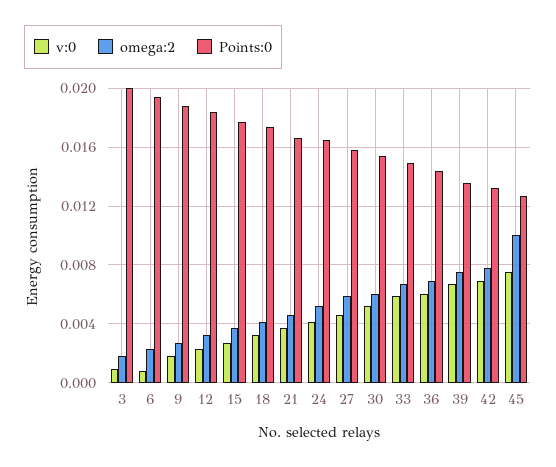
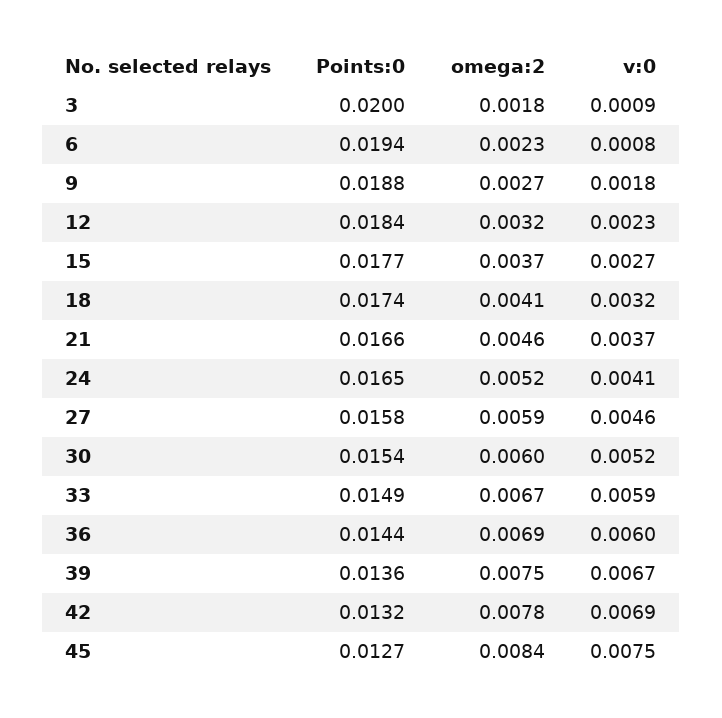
  {
    "v:0": {
      "3": 0.0009,
      "6": 0.0008,
      "9": 0.0018,
      "12": 0.0023,
      "15": 0.0027,
      "18": 0.0032,
      "21": 0.0037,
      "24": 0.0041,
      "27": 0.0046,
      "30": 0.0052,
      "33": 0.0059,
      "36": 0.006,
      "39": 0.0067,
      "42": 0.0069,
      "45": 0.0075
    },
    "omega:2": {
      "3": 0.0018,
      "6": 0.0023,
      "9": 0.0027,
      "12": 0.0032,
      "15": 0.0037,
      "18": 0.0041,
      "21": 0.0046,
      "24": 0.0052,
      "27": 0.0059,
      "30": 0.006,
      "33": 0.0067,
      "36": 0.0069,
      "39": 0.0075,
      "42": 0.0078,
-     "45": 0.01
+     "45": 0.0084
    },
    "Points:0": {
      "3": 0.02,
      "6": 0.0194,
      "9": 0.0188,
      "12": 0.0184,
      "15": 0.0177,
      "18": 0.0174,
      "21": 0.0166,
      "24": 0.0165,
      "27": 0.0158,
      "30": 0.0154,
      "33": 0.0149,
      "36": 0.0144,
      "39": 0.0136,
      "42": 0.0132,
      "45": 0.0127
    }
  }

